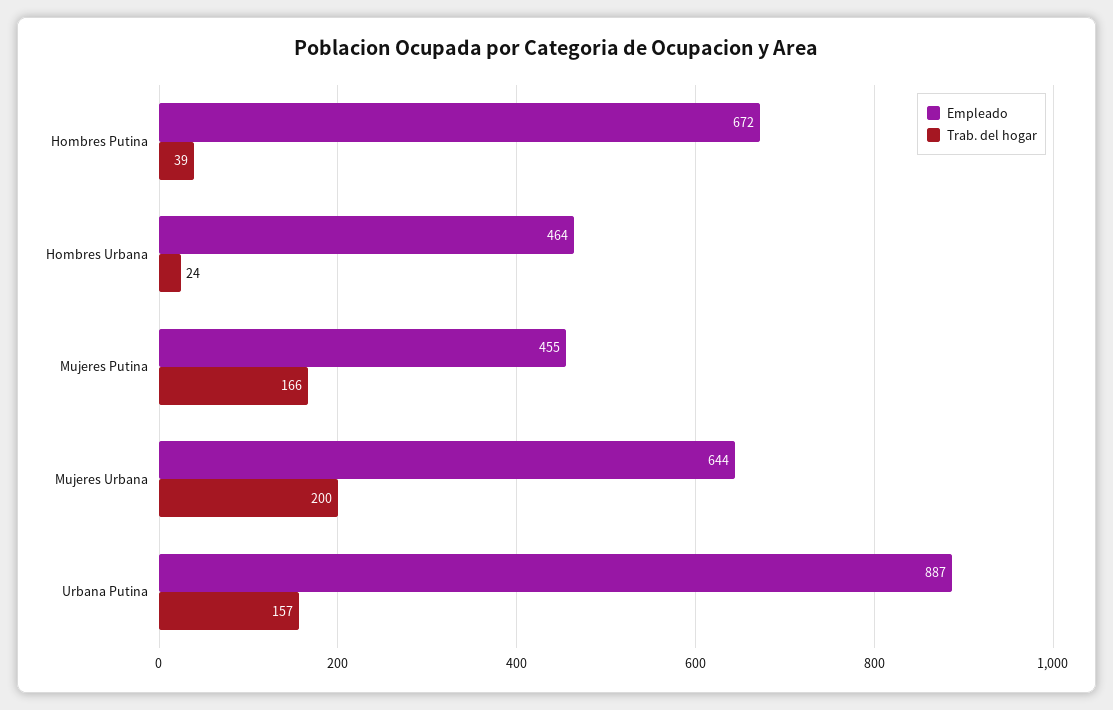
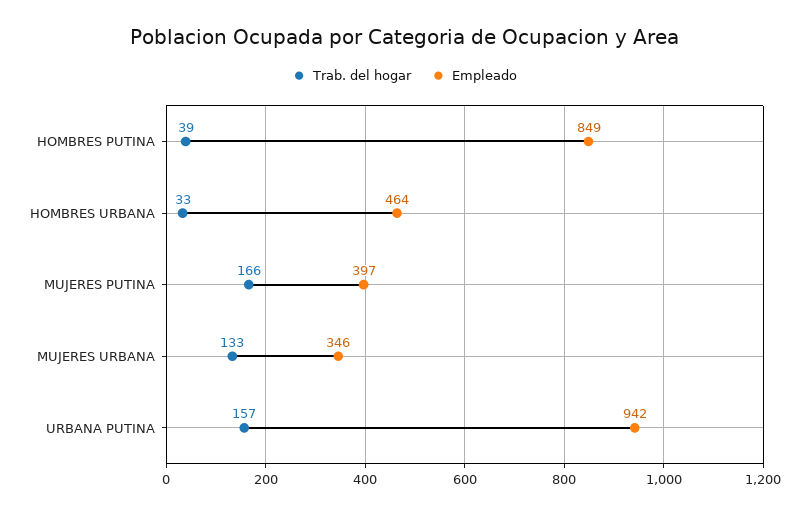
  {
    "Empleado": {
-     "Hombres Putina": 672,
+     "Hombres Putina": 849,
      "Hombres Urbana": 464,
-     "Mujeres Putina": 455,
+     "Mujeres Putina": 397,
-     "Mujeres Urbana": 644,
+     "Mujeres Urbana": 346,
-     "Urbana Putina": 887
+     "Urbana Putina": 942
    },
    "Trab. del hogar": {
      "Hombres Putina": 39,
-     "Hombres Urbana": 24,
+     "Hombres Urbana": 33,
      "Mujeres Putina": 166,
-     "Mujeres Urbana": 200,
+     "Mujeres Urbana": 133,
      "Urbana Putina": 157
    }
  }

